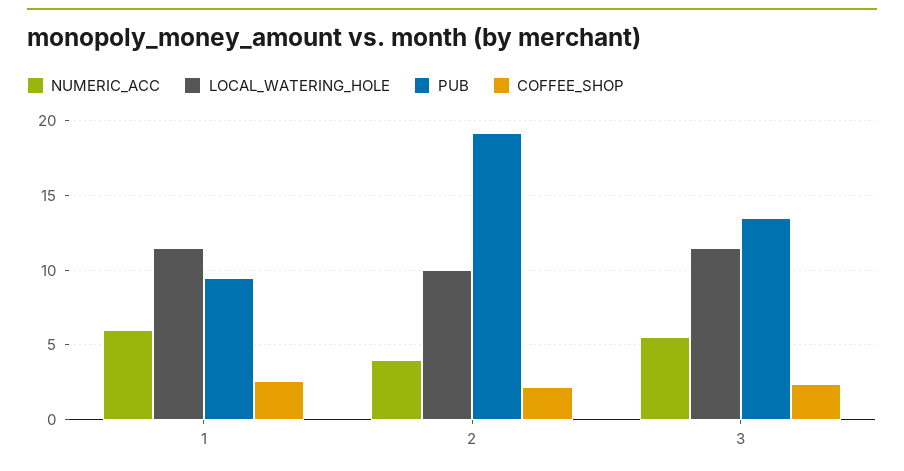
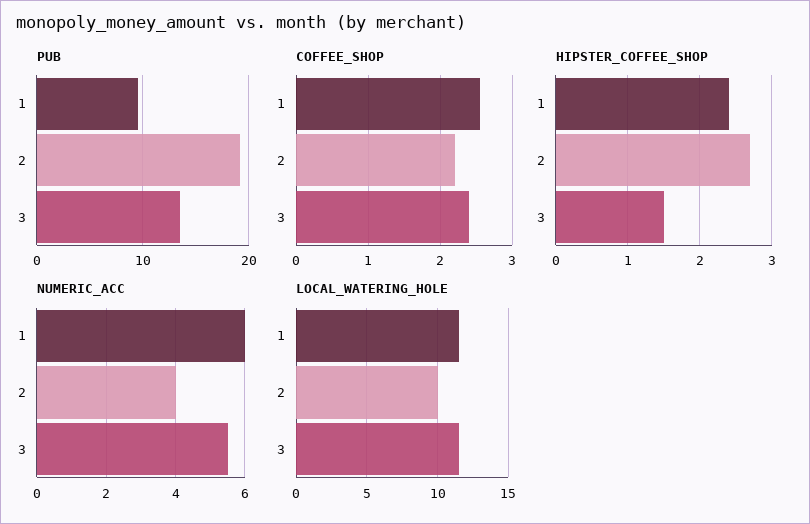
  {
    "NUMERIC_ACC": {
      "1": 6,
      "2": 4,
      "3": 5.5
    },
    "LOCAL_WATERING_HOLE": {
      "1": 11.5,
      "2": 10,
      "3": 11.5
    },
    "PUB": {
      "1": 9.5,
      "2": 19,
      "3": 13.5
    },
    "COFFEE_SHOP": {
      "1": 2.6,
      "2": 2.2,
      "3": 2.4
-   }
+   },
+   "HIPSTER_COFFEE_SHOP": {
+     "1": 2.4,
+     "2": 2.7,
+     "3": 1.5
+   }
  }

